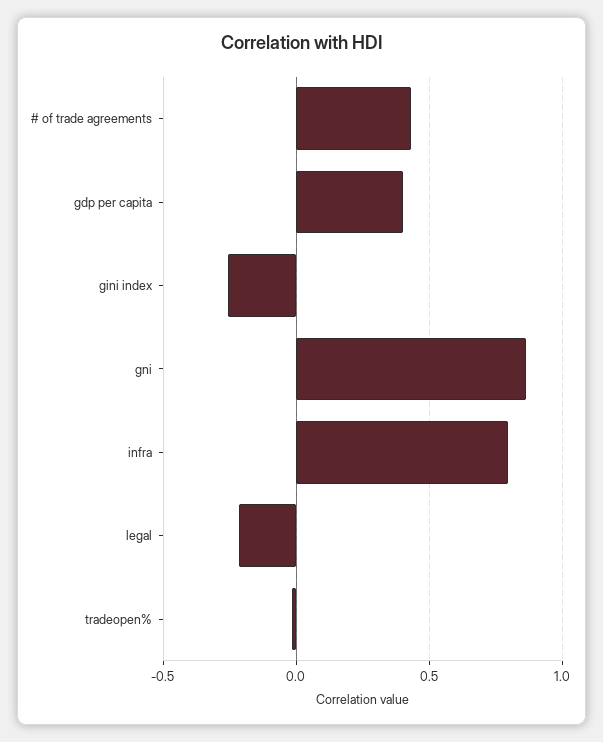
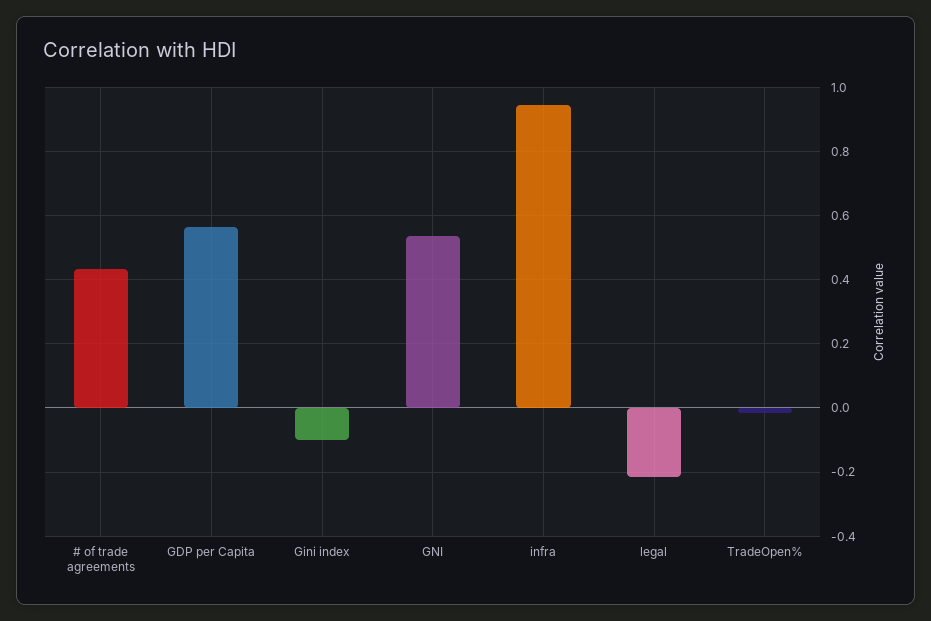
  {
    "# of trade agreements": 0.44,
-   "gdp per capita": 0.4,
+   "gdp per capita": 0.56,
-   "gini index": -0.25,
+   "gini index": -0.1,
-   "gni": 0.85,
+   "gni": 0.54,
-   "infra": 0.8,
+   "infra": 0.94,
    "legal": -0.22,
    "tradeopen%": -0.02
  }

